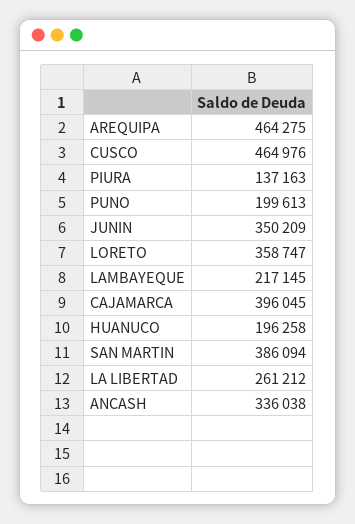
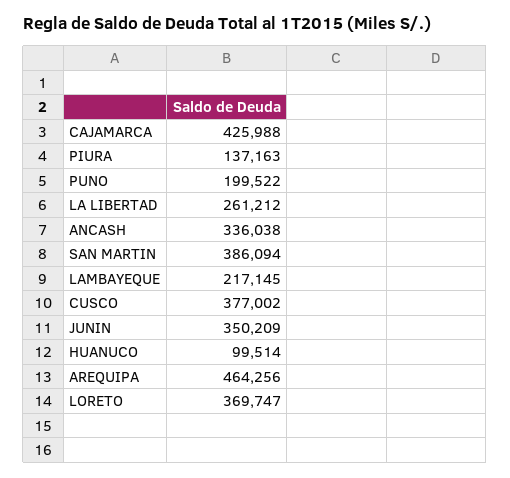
  {
-   "AREQUIPA": 464275,
+   "AREQUIPA": 464256,
-   "CUSCO": 464976,
+   "CUSCO": 377002,
    "PIURA": 137163,
-   "PUNO": 199613,
+   "PUNO": 199522,
    "JUNIN": 350209,
-   "LORETO": 358747,
+   "LORETO": 369747,
    "LAMBAYEQUE": 217145,
-   "CAJAMARCA": 396045,
+   "CAJAMARCA": 425988,
-   "HUANUCO": 196258,
+   "HUANUCO": 99514,
    "SAN MARTIN": 386094,
    "LA LIBERTAD": 261212,
    "ANCASH": 336038
  }

